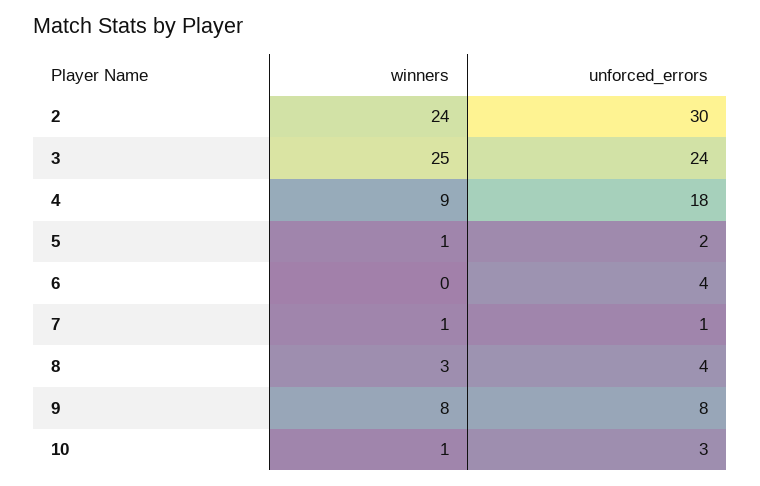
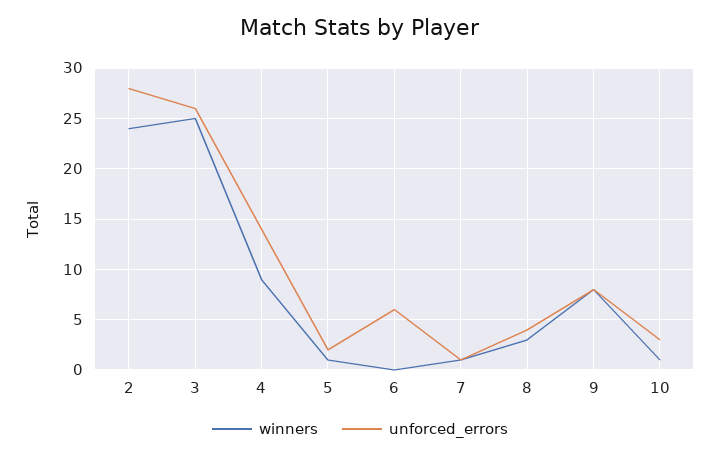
  {
    "winners": {
      "2": 24,
      "3": 25,
      "4": 9,
      "5": 1,
      "6": 0,
      "7": 1,
      "8": 3,
      "9": 8,
      "10": 1
    },
    "unforced_errors": {
-     "2": 30,
+     "2": 28,
-     "3": 24,
+     "3": 26,
-     "4": 18,
+     "4": 14,
      "5": 2,
-     "6": 4,
+     "6": 6,
      "7": 1,
      "8": 4,
      "9": 8,
      "10": 3
    }
  }

